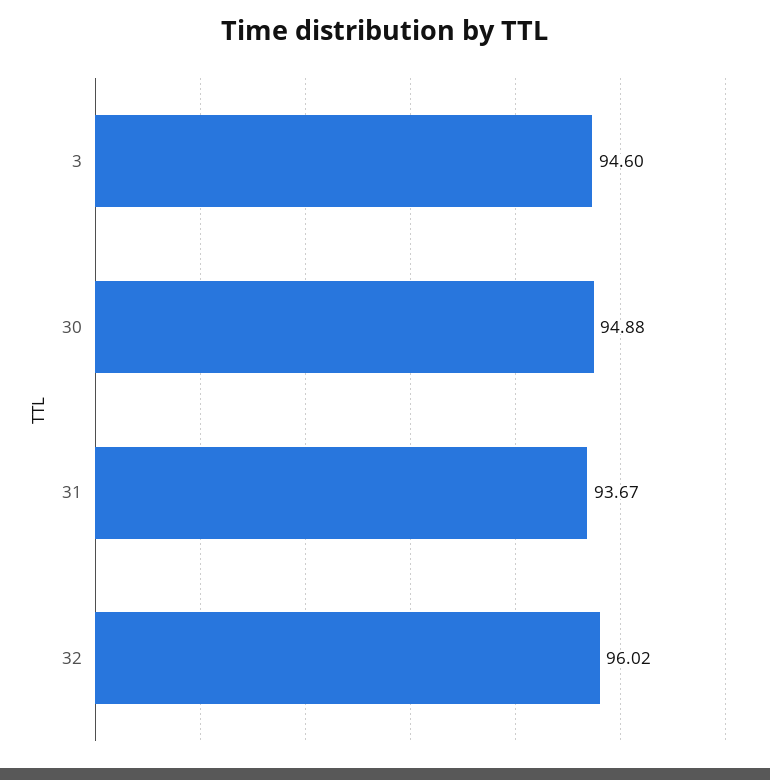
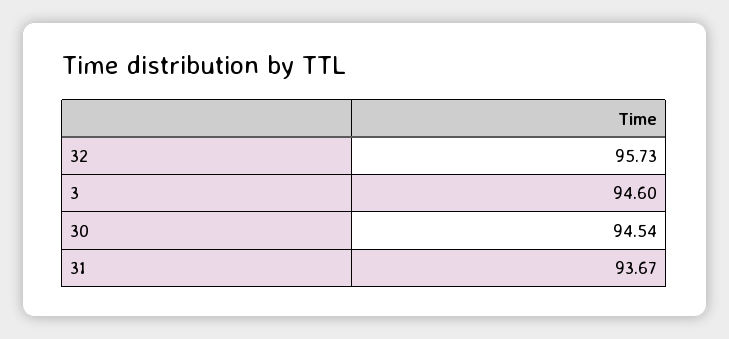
  {
    "3": 94.6,
-   "30": 94.88,
+   "30": 94.54,
    "31": 93.67,
-   "32": 96.02
+   "32": 95.73
  }

